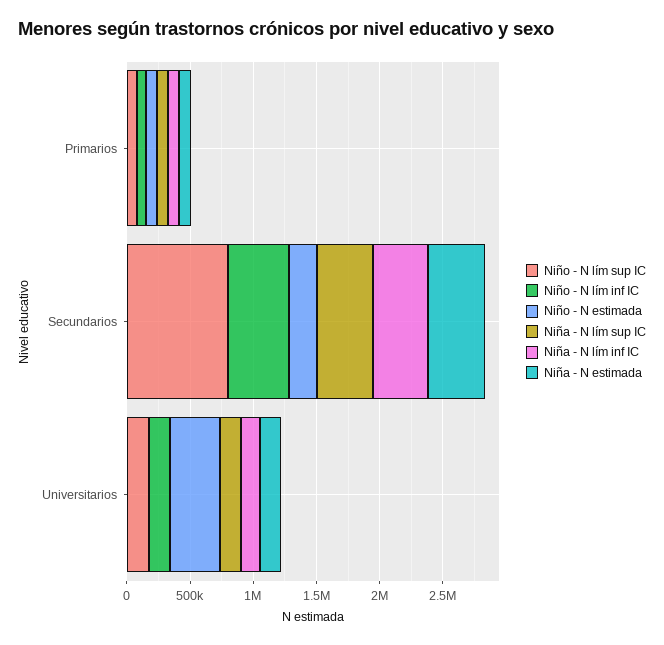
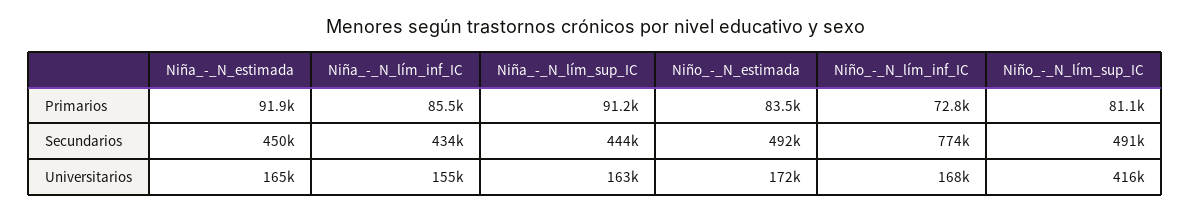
  {
    "Niño - N lím sup IC": {
      "Primarios": 81100,
-     "Secundarios": 800000,
+     "Secundarios": 491000,
-     "Universitarios": 200000
+     "Universitarios": 416000
    },
    "Niño - N lím inf IC": {
      "Primarios": 72800,
-     "Secundarios": 500000,
+     "Secundarios": 774000,
      "Universitarios": 168000
    },
    "Niño - N estimada": {
      "Primarios": 83500,
-     "Secundarios": 200000,
+     "Secundarios": 492000,
-     "Universitarios": 400000
+     "Universitarios": 172000
    },
    "Niña - N lím sup IC": {
      "Primarios": 91200,
      "Secundarios": 444000,
      "Universitarios": 163000
    },
    "Niña - N lím inf IC": {
      "Primarios": 85500,
      "Secundarios": 434000,
      "Universitarios": 155000
    },
    "Niña - N estimada": {
      "Primarios": 91900,
      "Secundarios": 450000,
      "Universitarios": 165000
    }
  }

